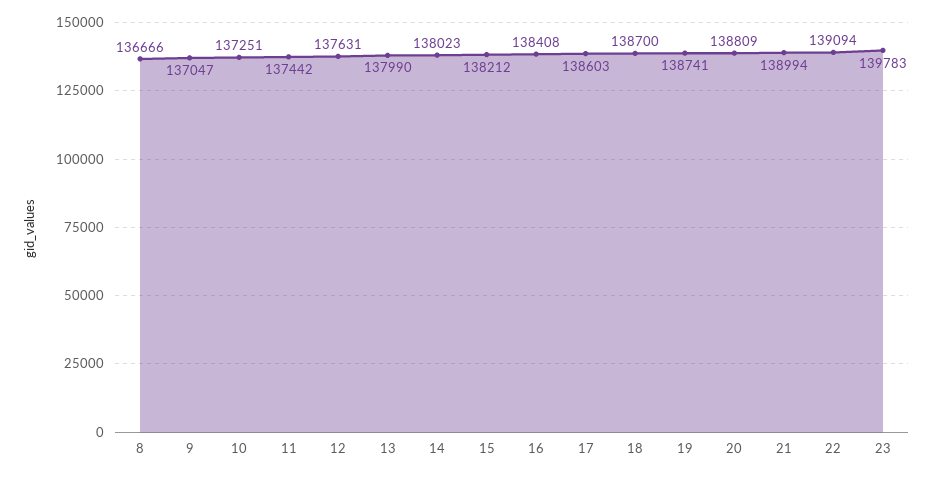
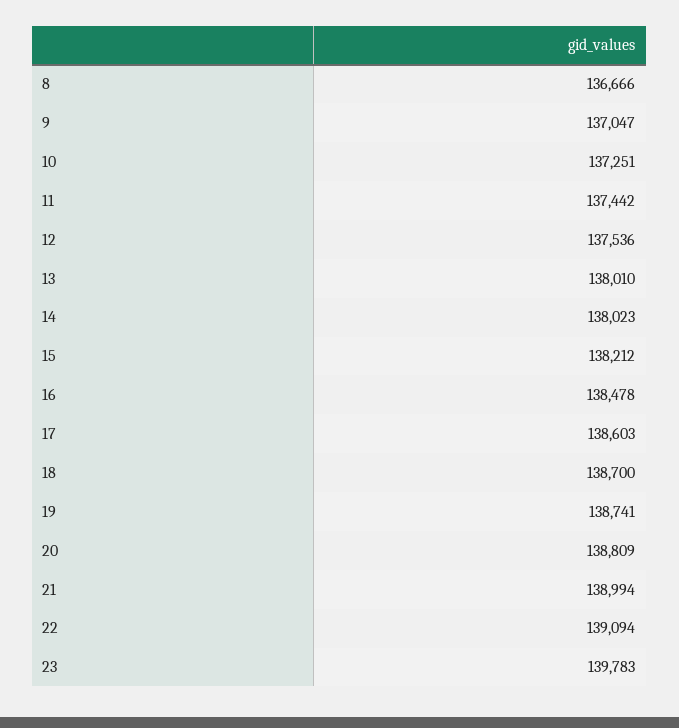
  {
    "8": 136666,
    "9": 137047,
    "10": 137251,
    "11": 137442,
-   "12": 137631,
+   "12": 137536,
-   "13": 137990,
+   "13": 138010,
    "14": 138023,
    "15": 138212,
-   "16": 138408,
+   "16": 138478,
    "17": 138603,
    "18": 138700,
    "19": 138741,
    "20": 138809,
    "21": 138994,
    "22": 139094,
    "23": 139783
  }

